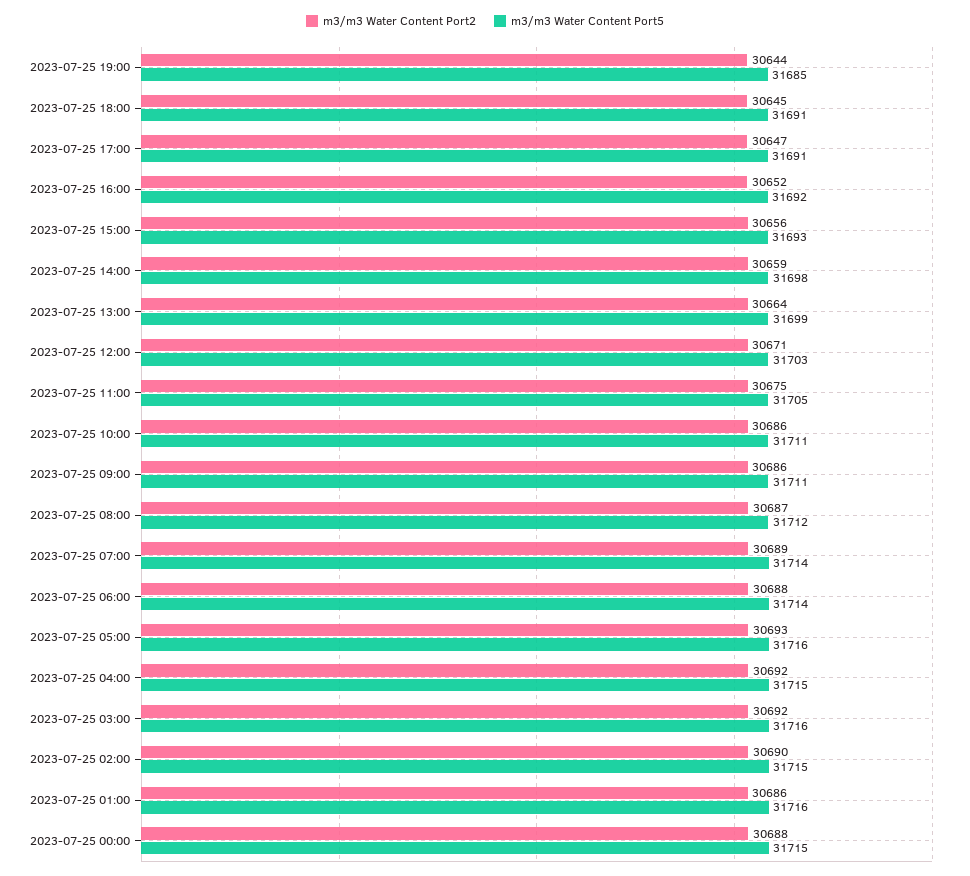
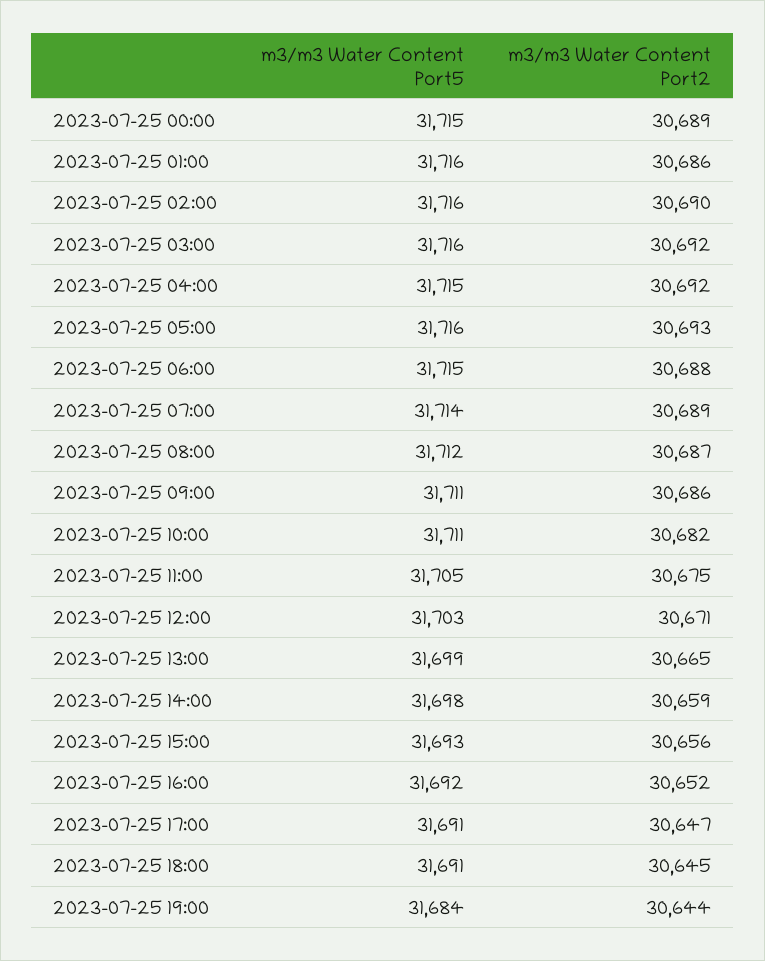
  {
    "m3/m3 Water Content Port2": {
      "2023-07-25 19:00": 30644,
      "2023-07-25 18:00": 30645,
      "2023-07-25 17:00": 30647,
      "2023-07-25 16:00": 30652,
      "2023-07-25 15:00": 30656,
      "2023-07-25 14:00": 30659,
-     "2023-07-25 13:00": 30664,
+     "2023-07-25 13:00": 30665,
      "2023-07-25 12:00": 30671,
      "2023-07-25 11:00": 30675,
-     "2023-07-25 10:00": 30686,
+     "2023-07-25 10:00": 30682,
      "2023-07-25 09:00": 30686,
      "2023-07-25 08:00": 30687,
      "2023-07-25 07:00": 30689,
      "2023-07-25 06:00": 30688,
      "2023-07-25 05:00": 30693,
      "2023-07-25 04:00": 30692,
      "2023-07-25 03:00": 30692,
      "2023-07-25 02:00": 30690,
      "2023-07-25 01:00": 30686,
-     "2023-07-25 00:00": 30688
+     "2023-07-25 00:00": 30689
    },
    "m3/m3 Water Content Port5": {
-     "2023-07-25 19:00": 31685,
+     "2023-07-25 19:00": 31684,
      "2023-07-25 18:00": 31691,
      "2023-07-25 17:00": 31691,
      "2023-07-25 16:00": 31692,
      "2023-07-25 15:00": 31693,
      "2023-07-25 14:00": 31698,
      "2023-07-25 13:00": 31699,
      "2023-07-25 12:00": 31703,
      "2023-07-25 11:00": 31705,
      "2023-07-25 10:00": 31711,
      "2023-07-25 09:00": 31711,
      "2023-07-25 08:00": 31712,
      "2023-07-25 07:00": 31714,
-     "2023-07-25 06:00": 31714,
+     "2023-07-25 06:00": 31715,
      "2023-07-25 05:00": 31716,
      "2023-07-25 04:00": 31715,
      "2023-07-25 03:00": 31716,
-     "2023-07-25 02:00": 31715,
+     "2023-07-25 02:00": 31716,
      "2023-07-25 01:00": 31716,
      "2023-07-25 00:00": 31715
    }
  }

